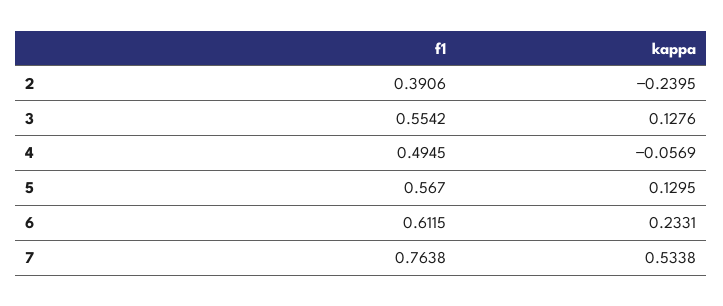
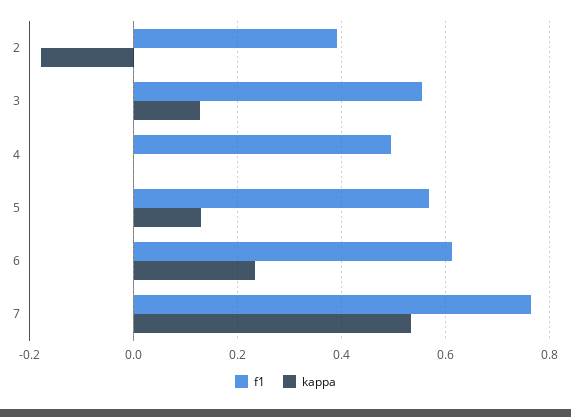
  {
    "f1": {
      "2": 0.3906,
      "3": 0.5542,
      "4": 0.4945,
      "5": 0.567,
      "6": 0.6115,
      "7": 0.7638
    },
    "kappa": {
-     "2": -0.2395,
+     "2": -0.18,
      "3": 0.1276,
-     "4": -0.0569,
+     "4": 0,
      "5": 0.1295,
      "6": 0.2331,
      "7": 0.5338
    }
  }

